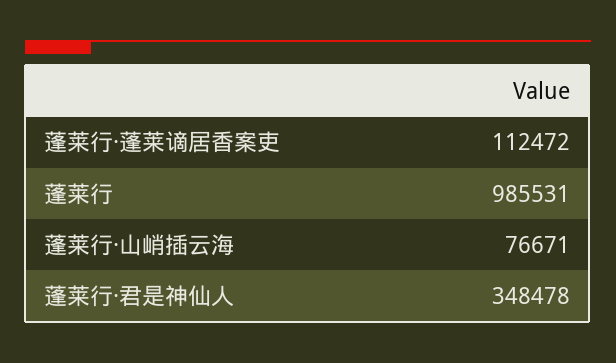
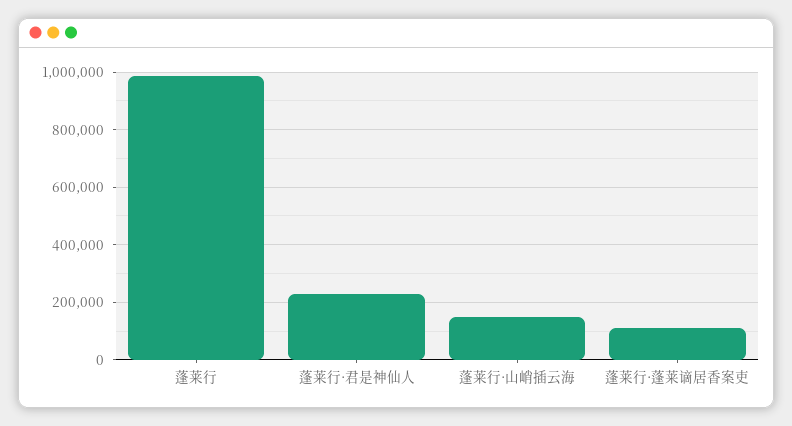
  {
    "蓬莱行·蓬莱谪居香案吏": 112472,
    "蓬莱行": 985531,
-   "蓬莱行·山峭插云海": 76671,
+   "蓬莱行·山峭插云海": 150000,
-   "蓬莱行·君是神仙人": 348478
+   "蓬莱行·君是神仙人": 225000
  }

